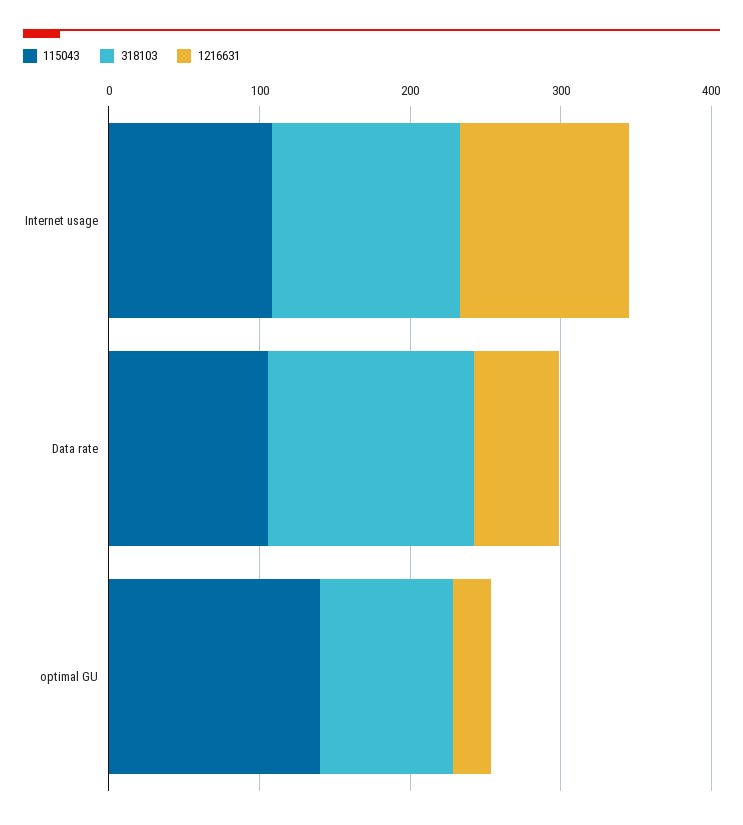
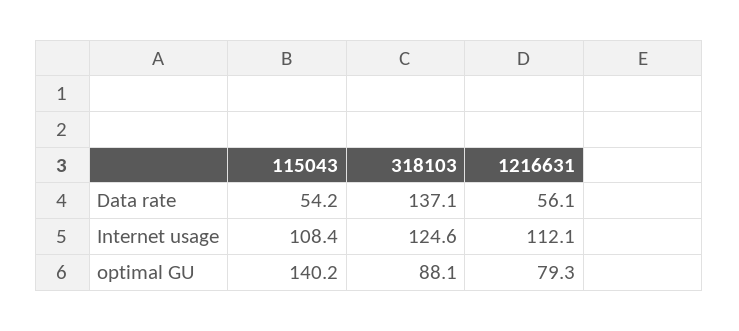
  {
    "115043": {
      "Internet usage": 108.4,
-     "Data rate": 100,
+     "Data rate": 54.2,
      "optimal GU": 140.2
    },
    "318103": {
      "Internet usage": 124.6,
      "Data rate": 137.1,
      "optimal GU": 88.1
    },
    "1216631": {
      "Internet usage": 112.1,
      "Data rate": 56.1,
-     "optimal GU": 20
+     "optimal GU": 79.3
    }
  }

